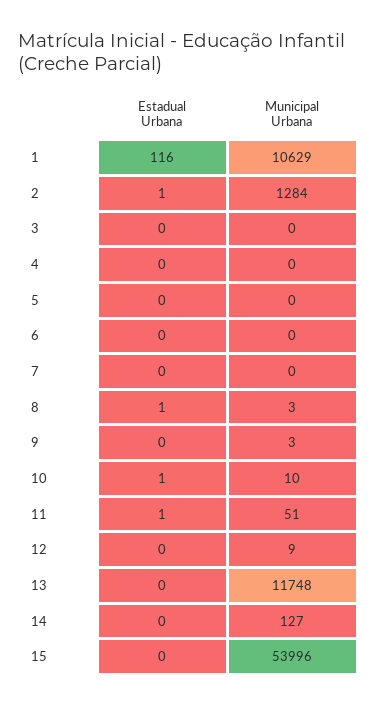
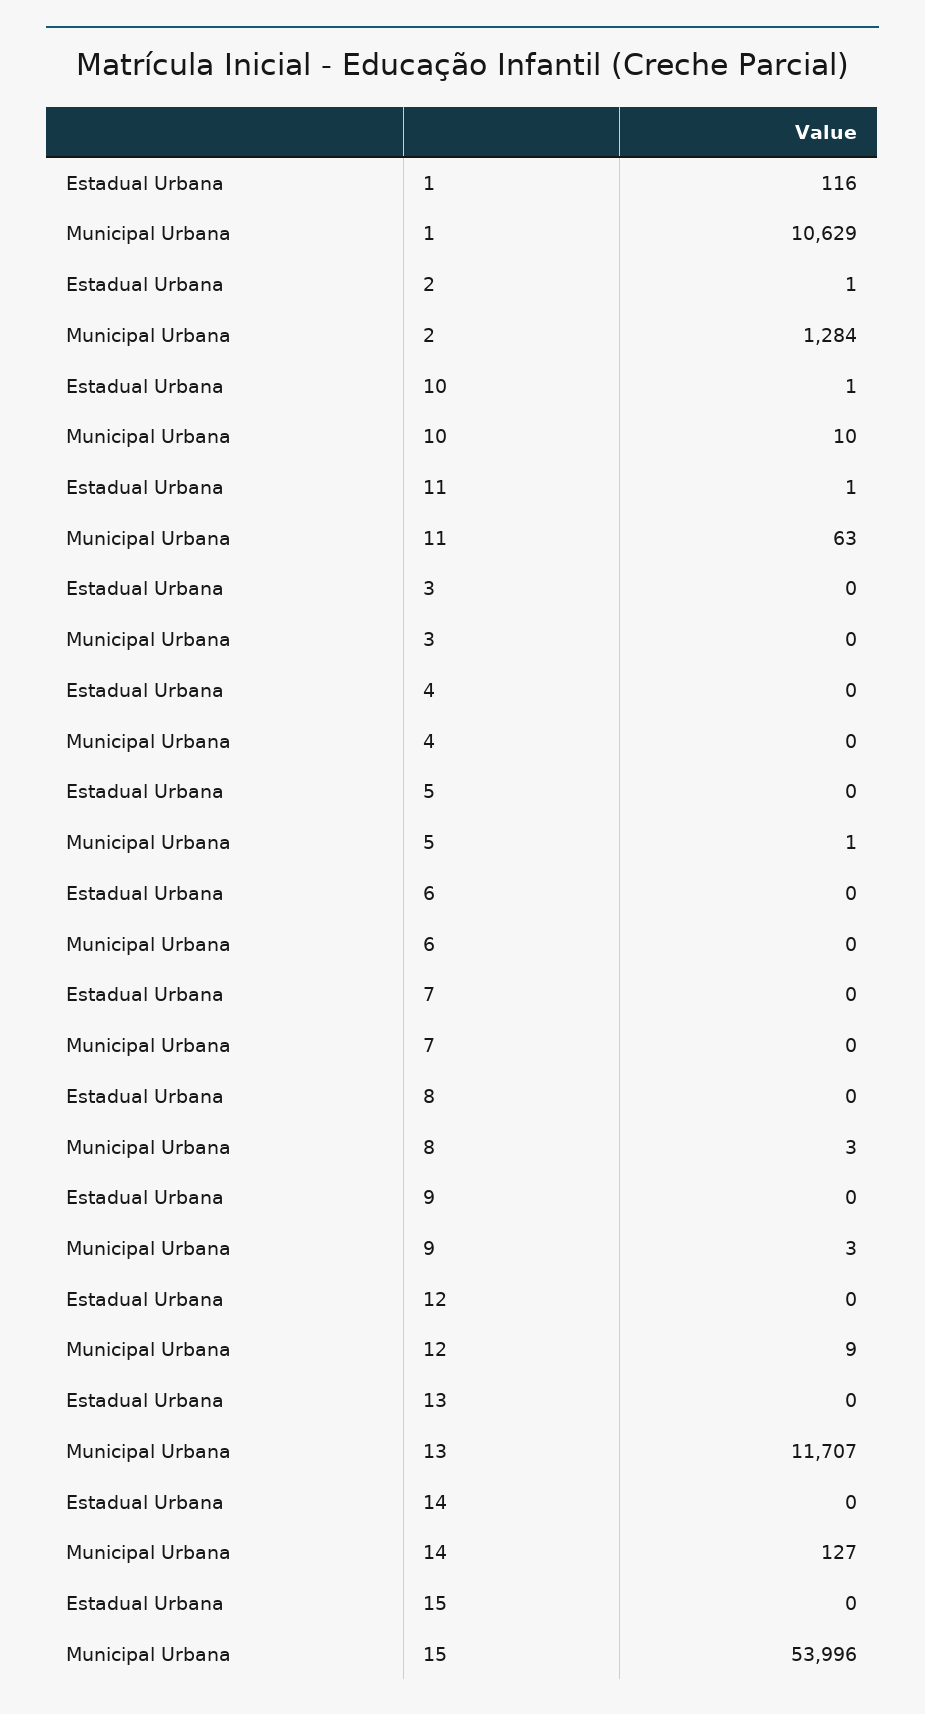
  {
    "Estadual Urbana": {
      "1": 116,
      "2": 1,
      "3": 0,
      "4": 0,
      "5": 0,
      "6": 0,
      "7": 0,
-     "8": 1,
+     "8": 0,
      "9": 0,
      "10": 1,
      "11": 1,
      "12": 0,
      "13": 0,
      "14": 0,
      "15": 0
    },
    "Municipal Urbana": {
      "1": 10629,
      "2": 1284,
      "3": 0,
      "4": 0,
-     "5": 0,
+     "5": 1,
      "6": 0,
      "7": 0,
      "8": 3,
      "9": 3,
      "10": 10,
-     "11": 51,
+     "11": 63,
      "12": 9,
-     "13": 11748,
+     "13": 11707,
      "14": 127,
      "15": 53996
    }
  }

